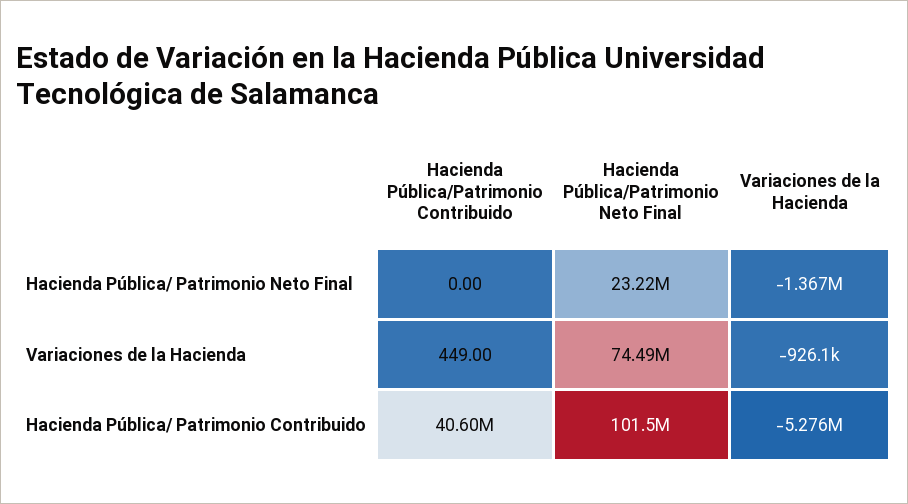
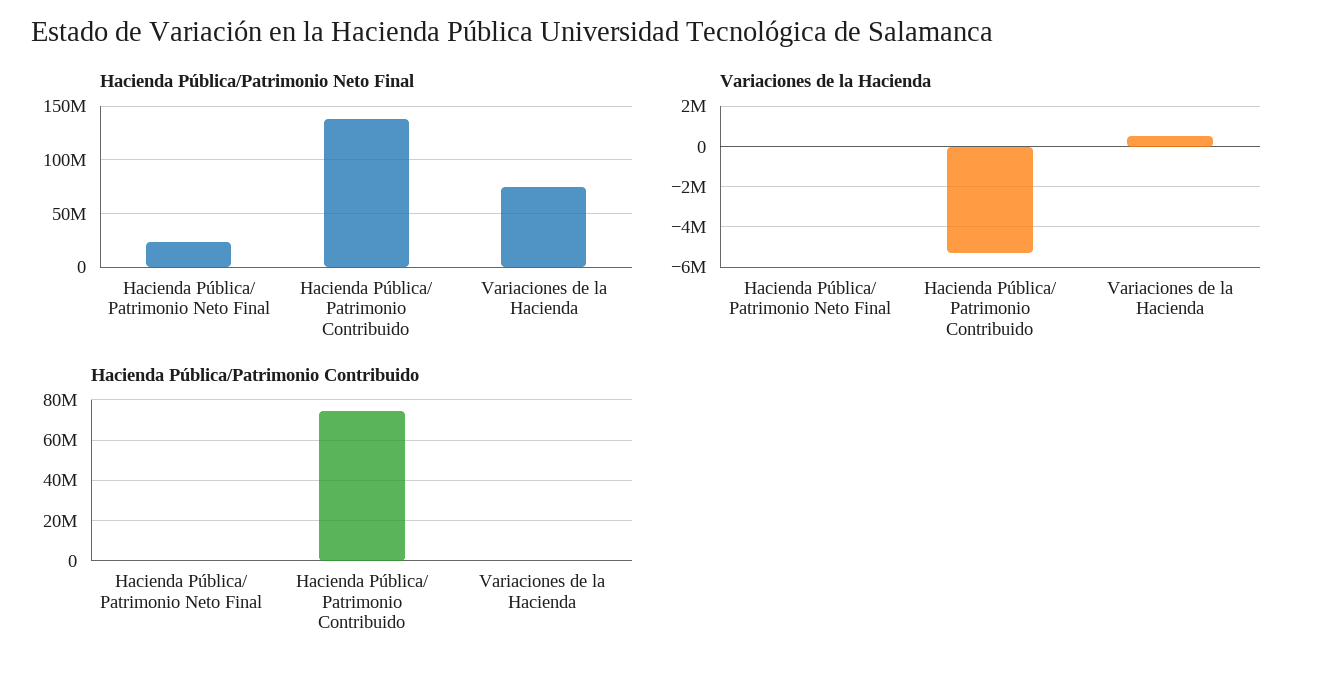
  {
    "Hacienda Pública/Patrimonio Contribuido": {
      "Hacienda Pública/ Patrimonio Neto Final": 0,
      "Variaciones de la Hacienda": 449,
-     "Hacienda Pública/ Patrimonio Contribuido": 40600000
+     "Hacienda Pública/ Patrimonio Contribuido": 75000000
    },
    "Hacienda Pública/Patrimonio Neto Final": {
      "Hacienda Pública/ Patrimonio Neto Final": 23220000,
      "Variaciones de la Hacienda": 74490000,
-     "Hacienda Pública/ Patrimonio Contribuido": 101500000
+     "Hacienda Pública/ Patrimonio Contribuido": 140000000
    },
    "Variaciones de la Hacienda": {
-     "Hacienda Pública/ Patrimonio Neto Final": -1367000,
+     "Hacienda Pública/ Patrimonio Neto Final": 0,
-     "Variaciones de la Hacienda": -926100,
+     "Variaciones de la Hacienda": 500000,
      "Hacienda Pública/ Patrimonio Contribuido": -5276000
    }
  }

